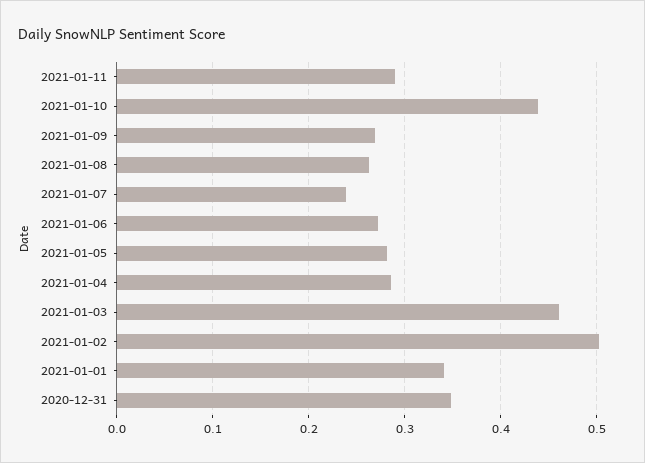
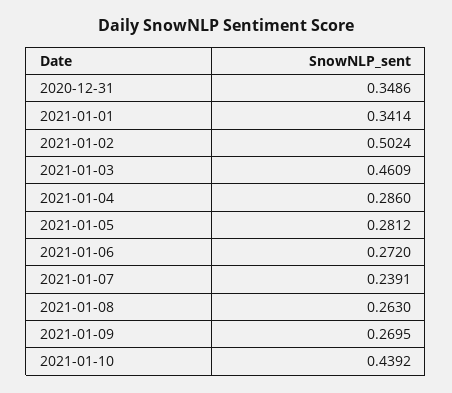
  {
-   "2021-01-11": 0.29,
    "2021-01-10": 0.4392,
    "2021-01-09": 0.2695,
    "2021-01-08": 0.263,
    "2021-01-07": 0.2391,
    "2021-01-06": 0.272,
    "2021-01-05": 0.2812,
    "2021-01-04": 0.286,
    "2021-01-03": 0.4609,
    "2021-01-02": 0.5024,
    "2021-01-01": 0.3414,
    "2020-12-31": 0.3486
  }

